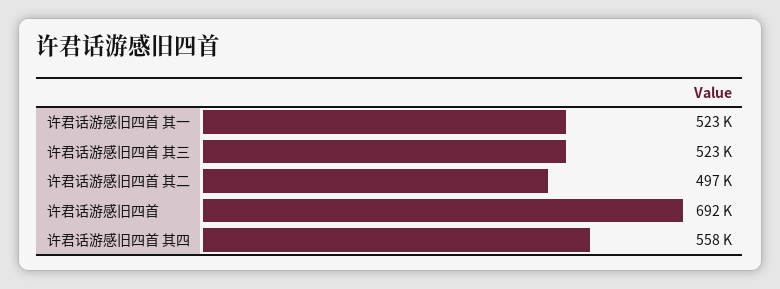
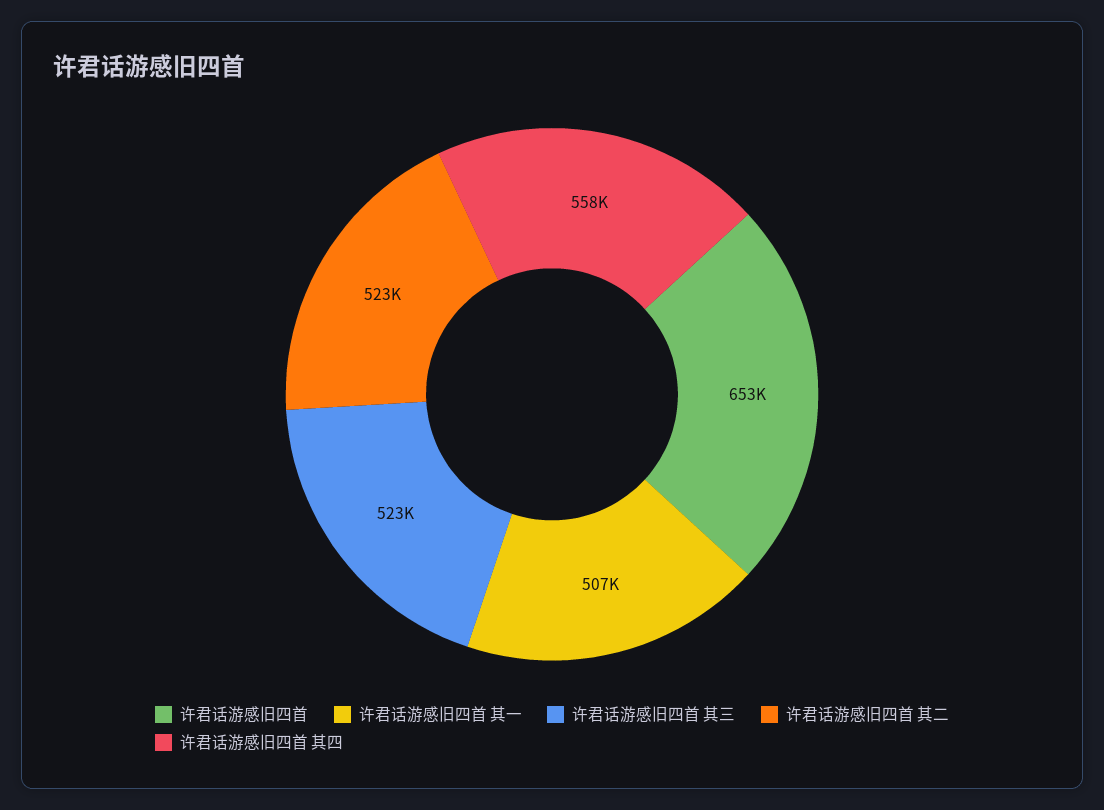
  {
-   "许君话游感旧四首 其一": 523000,
+   "许君话游感旧四首 其一": 507000,
    "许君话游感旧四首 其三": 523000,
-   "许君话游感旧四首 其二": 497000,
+   "许君话游感旧四首 其二": 523000,
-   "许君话游感旧四首": 692000,
+   "许君话游感旧四首": 653000,
    "许君话游感旧四首 其四": 558000
  }

